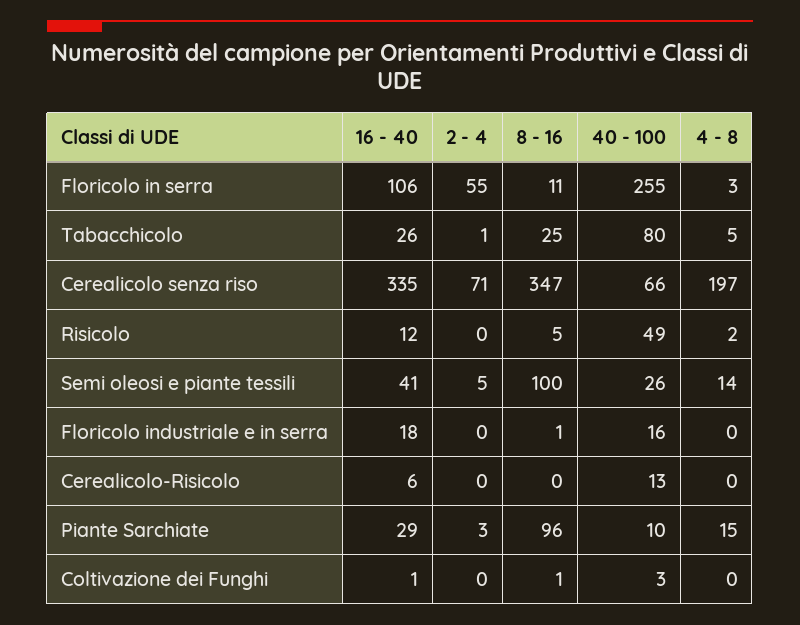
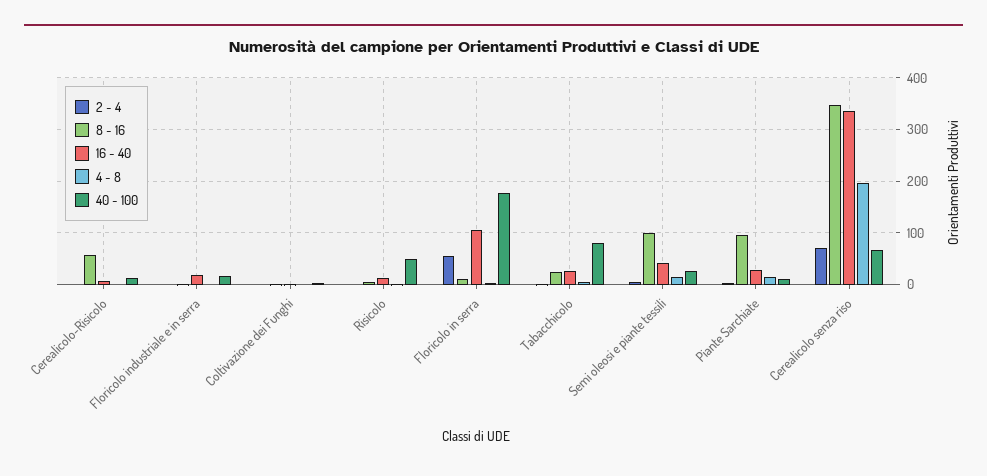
  {
    "16 - 40": {
      "Floricolo in serra": 106,
      "Tabacchicolo": 26,
      "Cerealicolo senza riso": 335,
      "Risicolo": 12,
      "Semi oleosi e piante tessili": 41,
      "Floricolo industriale e in serra": 18,
      "Cerealicolo-Risicolo": 6,
      "Piante Sarchiate": 29,
      "Coltivazione dei Funghi": 1
    },
    "2 - 4": {
      "Floricolo in serra": 55,
      "Tabacchicolo": 1,
      "Cerealicolo senza riso": 71,
      "Risicolo": 0,
      "Semi oleosi e piante tessili": 5,
      "Floricolo industriale e in serra": 0,
      "Cerealicolo-Risicolo": 0,
      "Piante Sarchiate": 3,
      "Coltivazione dei Funghi": 0
    },
    "8 - 16": {
      "Floricolo in serra": 11,
      "Tabacchicolo": 25,
      "Cerealicolo senza riso": 347,
      "Risicolo": 5,
      "Semi oleosi e piante tessili": 100,
      "Floricolo industriale e in serra": 1,
-     "Cerealicolo-Risicolo": 0,
+     "Cerealicolo-Risicolo": 60,
      "Piante Sarchiate": 96,
      "Coltivazione dei Funghi": 1
    },
    "40 - 100": {
-     "Floricolo in serra": 255,
+     "Floricolo in serra": 180,
      "Tabacchicolo": 80,
      "Cerealicolo senza riso": 66,
      "Risicolo": 49,
      "Semi oleosi e piante tessili": 26,
      "Floricolo industriale e in serra": 16,
      "Cerealicolo-Risicolo": 13,
      "Piante Sarchiate": 10,
      "Coltivazione dei Funghi": 3
    },
    "4 - 8": {
      "Floricolo in serra": 3,
      "Tabacchicolo": 5,
      "Cerealicolo senza riso": 197,
      "Risicolo": 2,
      "Semi oleosi e piante tessili": 14,
      "Floricolo industriale e in serra": 0,
      "Cerealicolo-Risicolo": 0,
      "Piante Sarchiate": 15,
      "Coltivazione dei Funghi": 0
    }
  }

